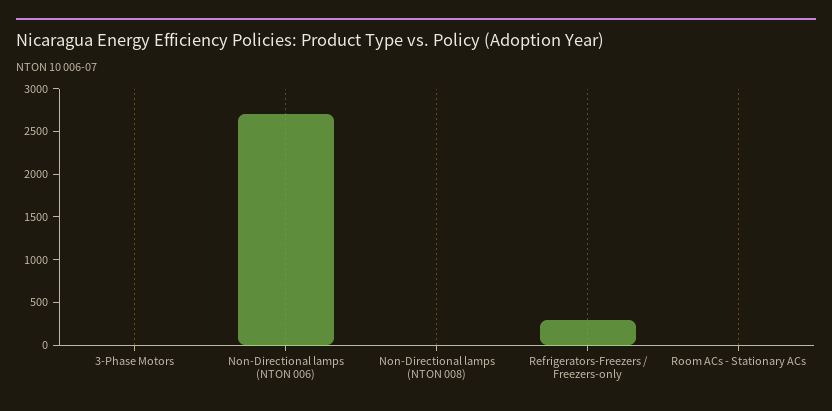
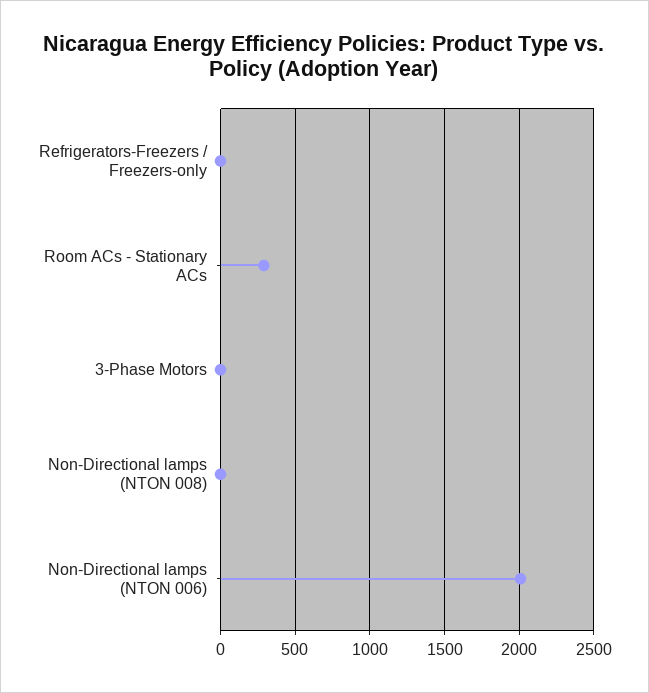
  {
    "3-Phase Motors": 0,
-   "Non-Directional lamps (NTON 006)": 2700,
+   "Non-Directional lamps (NTON 006)": 2000,
    "Non-Directional lamps (NTON 008)": 0,
-   "Refrigerators-Freezers / Freezers-only": 300,
+   "Refrigerators-Freezers / Freezers-only": 0,
-   "Room ACs - Stationary ACs": 0
+   "Room ACs - Stationary ACs": 300
  }

